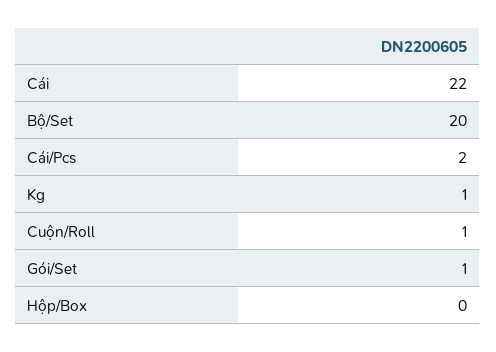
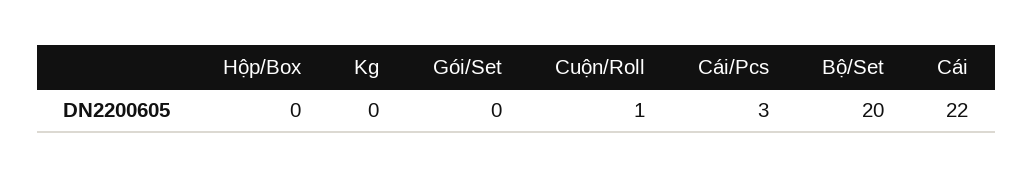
  {
    "Cái": 22,
    "Bộ/Set": 20,
-   "Cái/Pcs": 2,
+   "Cái/Pcs": 3,
-   "Kg": 1,
+   "Kg": 0,
    "Cuộn/Roll": 1,
-   "Gói/Set": 1,
+   "Gói/Set": 0,
    "Hộp/Box": 0
  }

